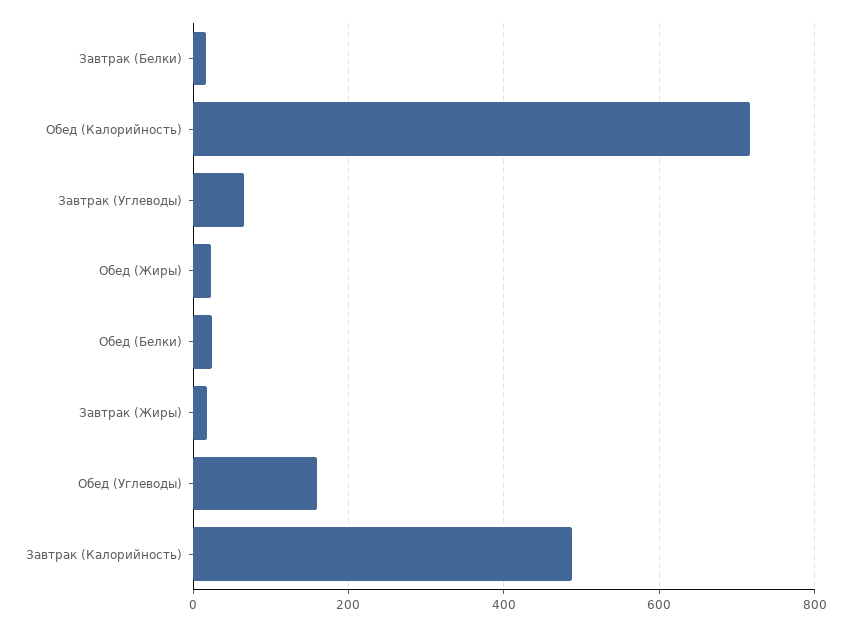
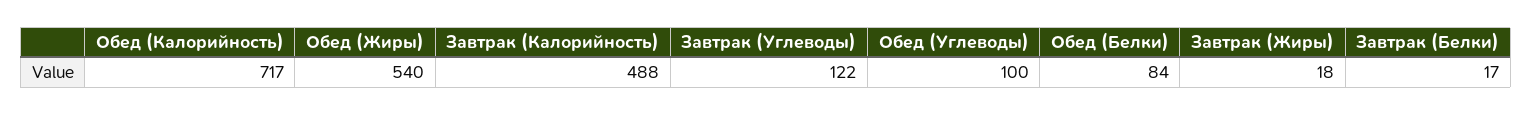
  {
    "Завтрак (Белки)": 17,
    "Обед (Калорийность)": 717,
-   "Завтрак (Углеводы)": 60,
+   "Завтрак (Углеводы)": 122,
-   "Обед (Жиры)": 20,
+   "Обед (Жиры)": 540,
-   "Обед (Белки)": 20,
+   "Обед (Белки)": 84,
    "Завтрак (Жиры)": 18,
-   "Обед (Углеводы)": 160,
+   "Обед (Углеводы)": 100,
    "Завтрак (Калорийность)": 488
  }

